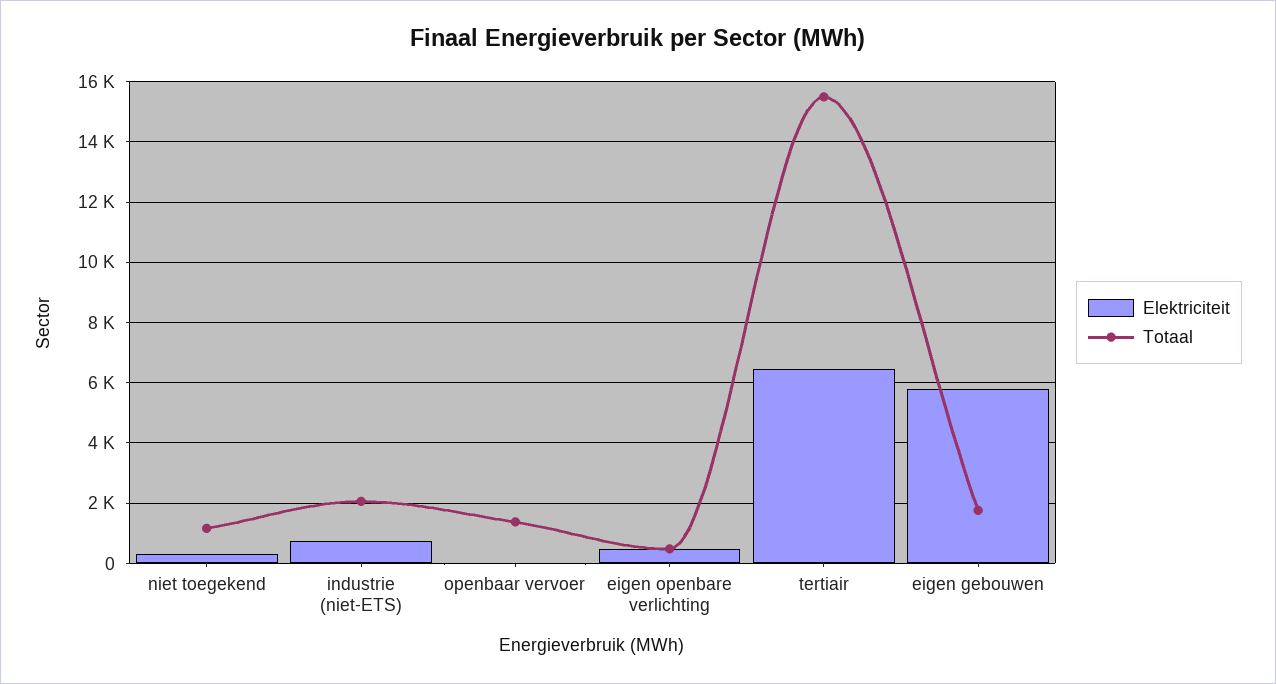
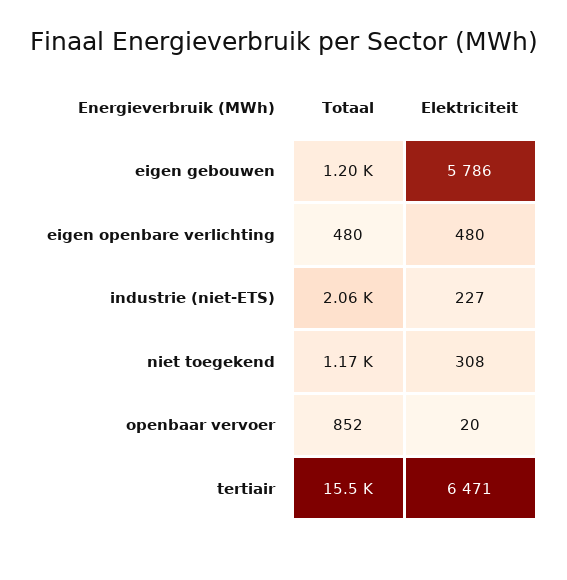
  {
    "Elektriciteit": {
      "niet toegekend": 308,
-     "industrie (niet-ETS)": 800,
+     "industrie (niet-ETS)": 227,
      "openbaar vervoer": 20,
      "eigen openbare verlichting": 480,
      "tertiair": 6471,
      "eigen gebouwen": 5786
    },
    "Totaal": {
      "niet toegekend": 1170,
      "industrie (niet-ETS)": 2060,
-     "openbaar vervoer": 1400,
+     "openbaar vervoer": 852,
      "eigen openbare verlichting": 480,
      "tertiair": 15500,
-     "eigen gebouwen": 1800
+     "eigen gebouwen": 1200
    }
  }

